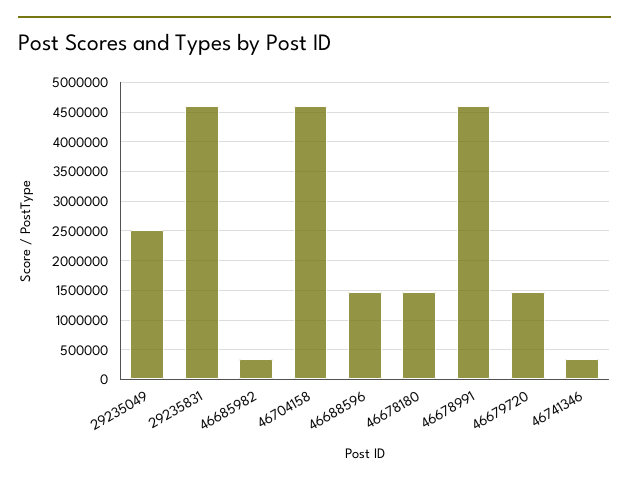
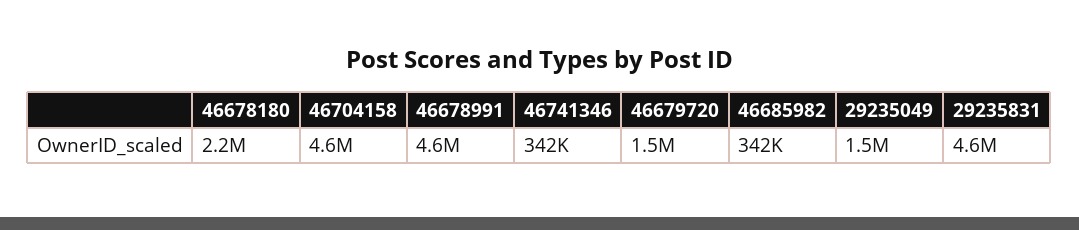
  {
-   "29235049": 2500000,
+   "29235049": 1500000,
    "29235831": 4600000,
    "46685982": 342000,
    "46704158": 4600000,
-   "46688596": 1500000,
-   "46678180": 1500000,
+   "46678180": 2200000,
    "46678991": 4600000,
    "46679720": 1500000,
    "46741346": 342000
  }

